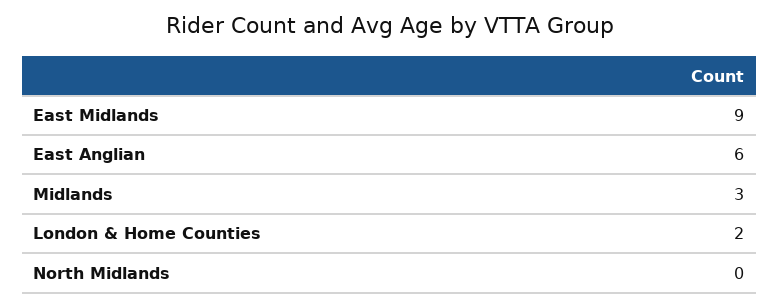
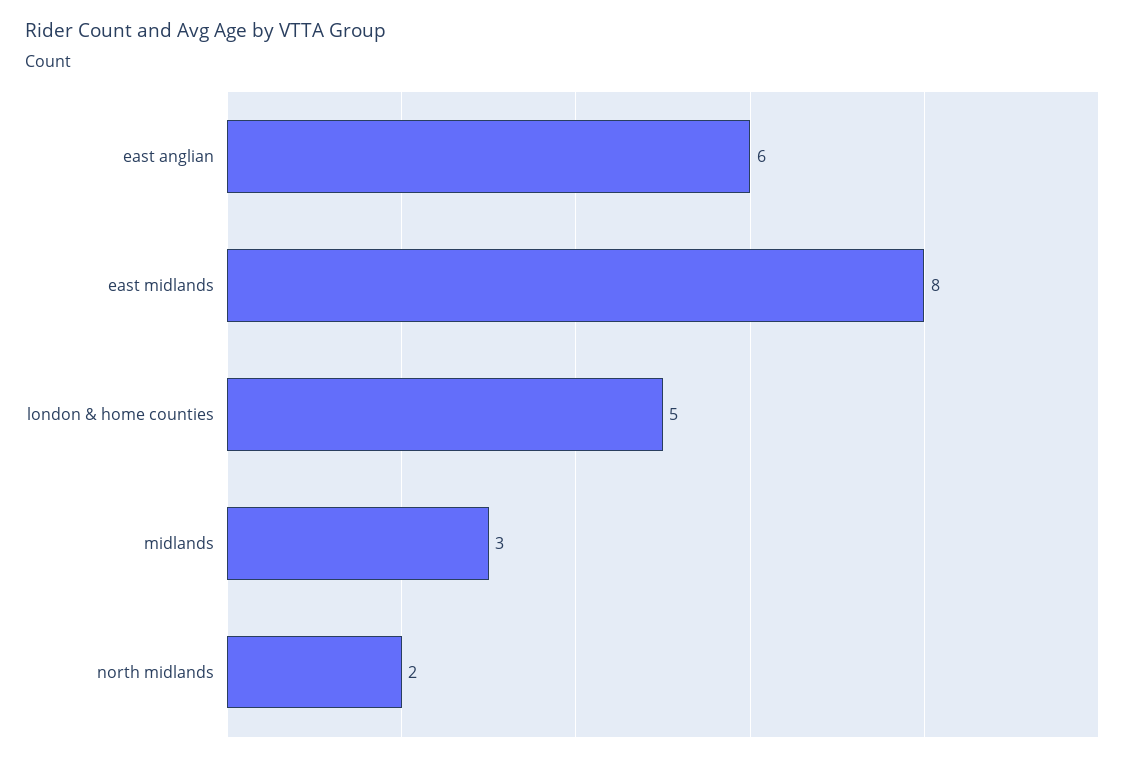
  {
-   "East Midlands": 9,
+   "East Midlands": 8,
    "East Anglian": 6,
    "Midlands": 3,
-   "London & Home Counties": 2,
+   "London & Home Counties": 5,
-   "North Midlands": 0
+   "North Midlands": 2
  }

